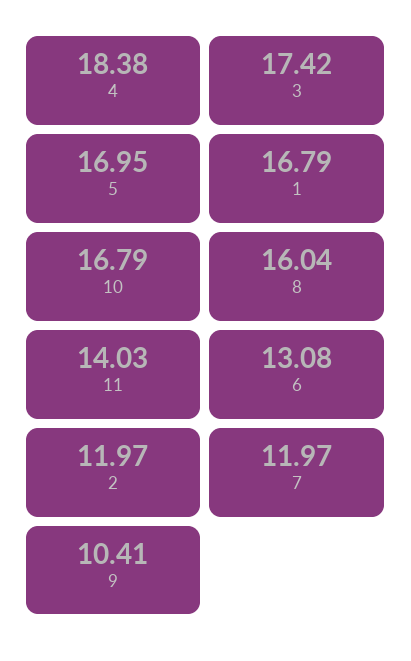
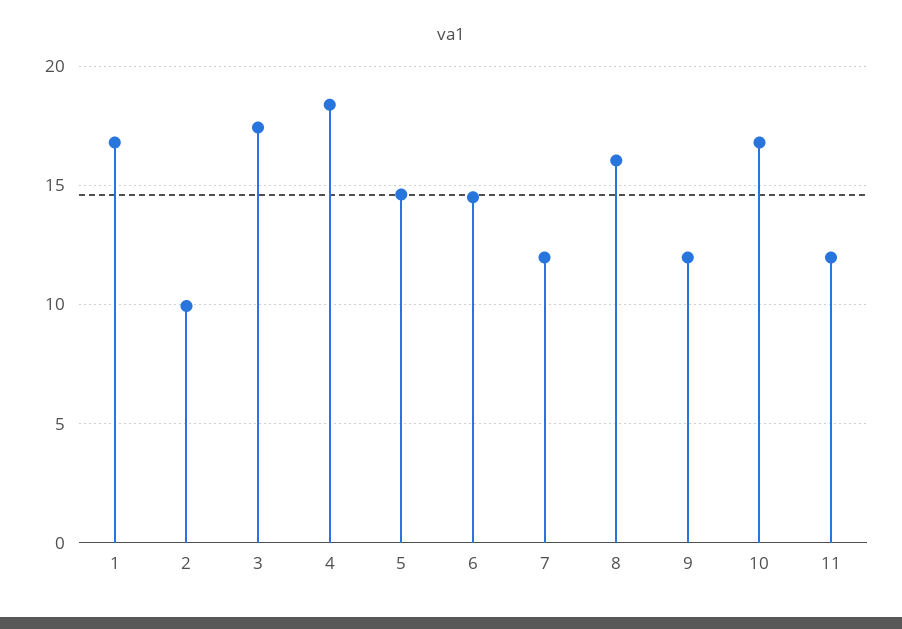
  {
    "4": 18.38,
    "3": 17.42,
-   "5": 16.95,
+   "5": 14.5,
    "1": 16.79,
    "10": 16.79,
    "8": 16.04,
-   "11": 14.03,
+   "11": 12,
-   "6": 13.08,
+   "6": 14.5,
-   "2": 11.97,
+   "2": 10,
    "7": 11.97,
-   "9": 10.41
+   "9": 12
  }

